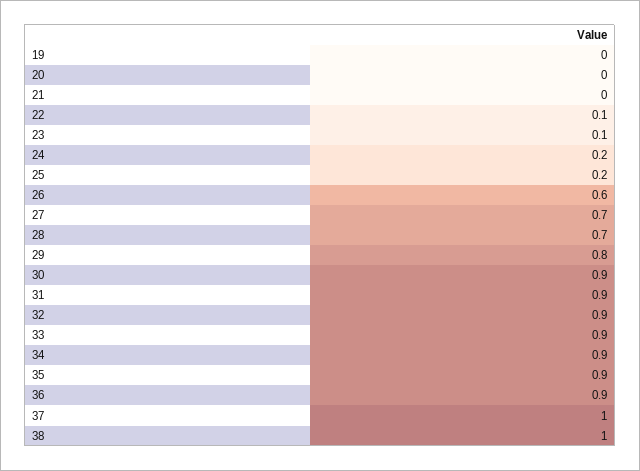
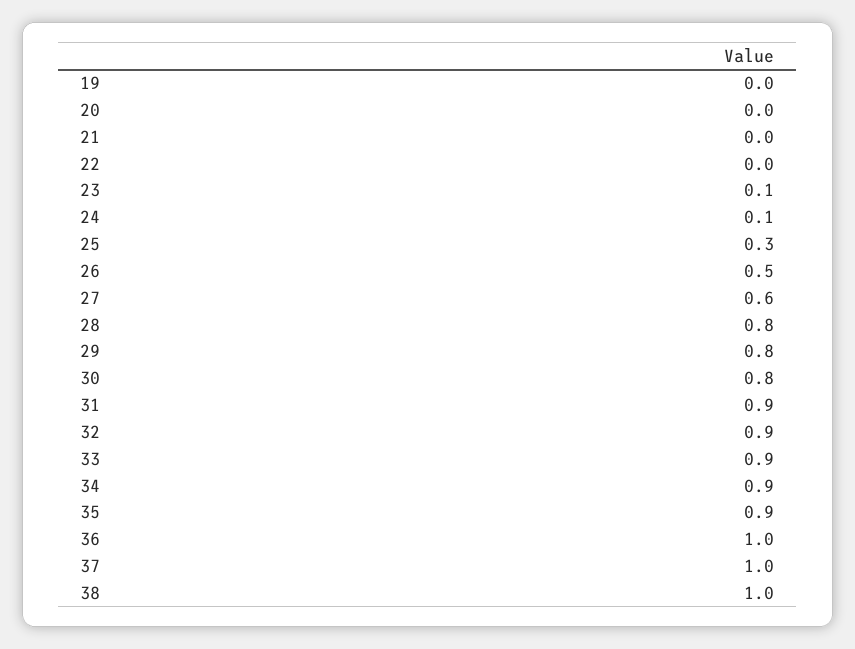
  {
    "19": 0,
    "20": 0,
    "21": 0,
-   "22": 0.1,
+   "22": 0,
    "23": 0.1,
-   "24": 0.2,
+   "24": 0.1,
-   "25": 0.2,
+   "25": 0.3,
-   "26": 0.6,
+   "26": 0.5,
-   "27": 0.7,
+   "27": 0.6,
-   "28": 0.7,
+   "28": 0.8,
    "29": 0.8,
-   "30": 0.9,
+   "30": 0.8,
    "31": 0.9,
    "32": 0.9,
    "33": 0.9,
    "34": 0.9,
    "35": 0.9,
-   "36": 0.9,
+   "36": 1,
    "37": 1,
    "38": 1
  }

